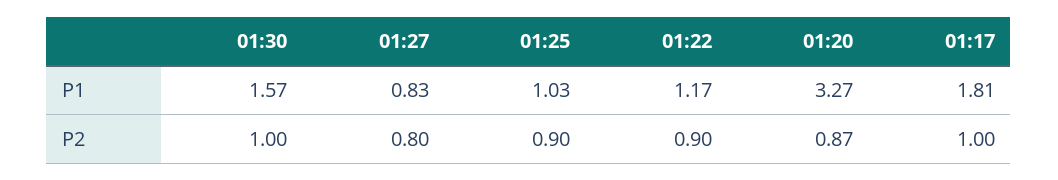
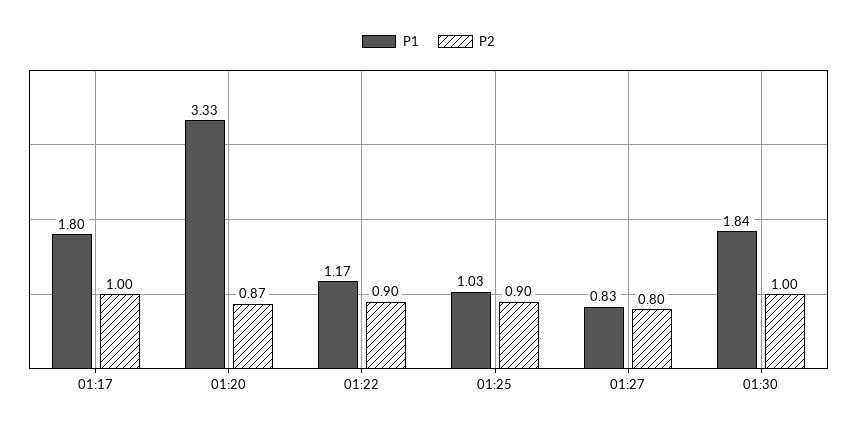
  {
    "P1": {
-     "01:30": 1.57,
+     "01:30": 1.84,
      "01:27": 0.83,
      "01:25": 1.03,
      "01:22": 1.17,
-     "01:20": 3.27,
+     "01:20": 3.33,
-     "01:17": 1.81
+     "01:17": 1.8
    },
    "P2": {
      "01:30": 1,
      "01:27": 0.8,
      "01:25": 0.9,
      "01:22": 0.9,
      "01:20": 0.87,
      "01:17": 1
    }
  }

